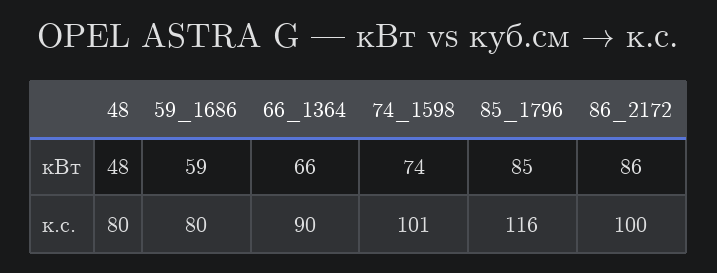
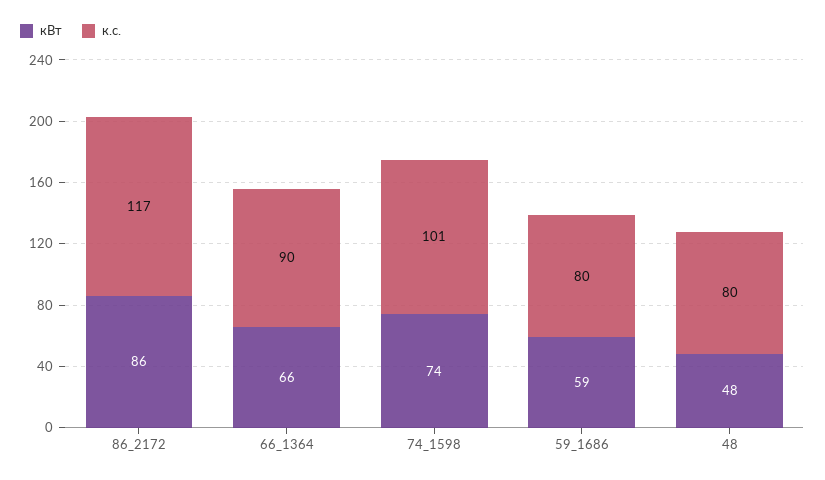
  {
    "кВт": {
      "48": 48,
      "59_1686": 59,
      "66_1364": 66,
      "74_1598": 74,
-     "85_1796": 85,
      "86_2172": 86
    },
    "к.с.": {
      "48": 80,
      "59_1686": 80,
      "66_1364": 90,
      "74_1598": 101,
-     "85_1796": 116,
-     "86_2172": 100
+     "86_2172": 117
    }
  }

